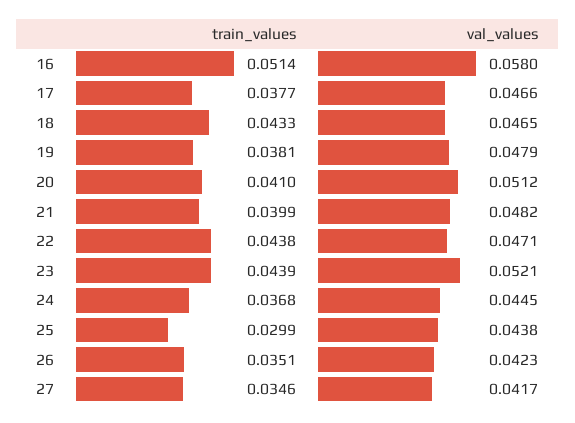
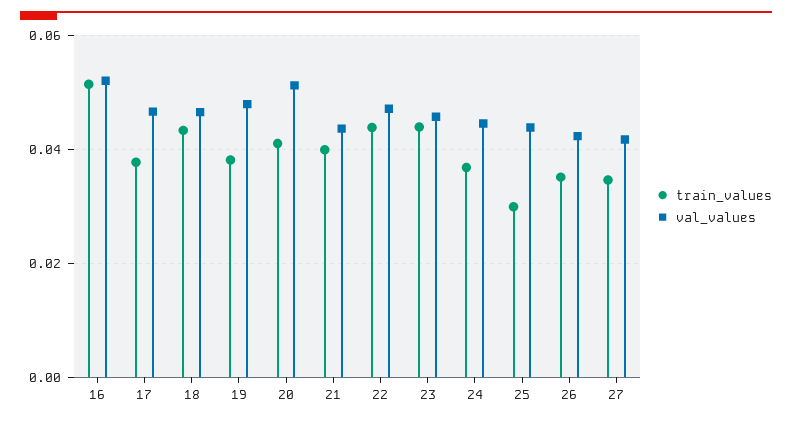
  {
    "train_values": {
      "16": 0.0514,
      "17": 0.0377,
      "18": 0.0433,
      "19": 0.0381,
      "20": 0.041,
      "21": 0.0399,
      "22": 0.0438,
      "23": 0.0439,
      "24": 0.0368,
      "25": 0.0299,
      "26": 0.0351,
      "27": 0.0346
    },
    "val_values": {
-     "16": 0.058,
+     "16": 0.052,
      "17": 0.0466,
      "18": 0.0465,
      "19": 0.0479,
      "20": 0.0512,
-     "21": 0.0482,
+     "21": 0.044,
      "22": 0.0471,
-     "23": 0.0521,
+     "23": 0.046,
      "24": 0.0445,
      "25": 0.0438,
      "26": 0.0423,
      "27": 0.0417
    }
  }

